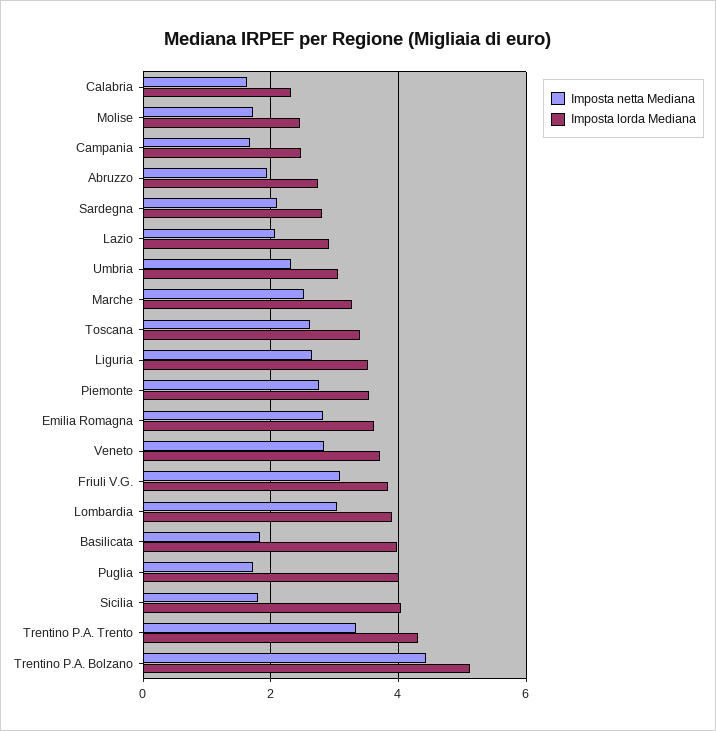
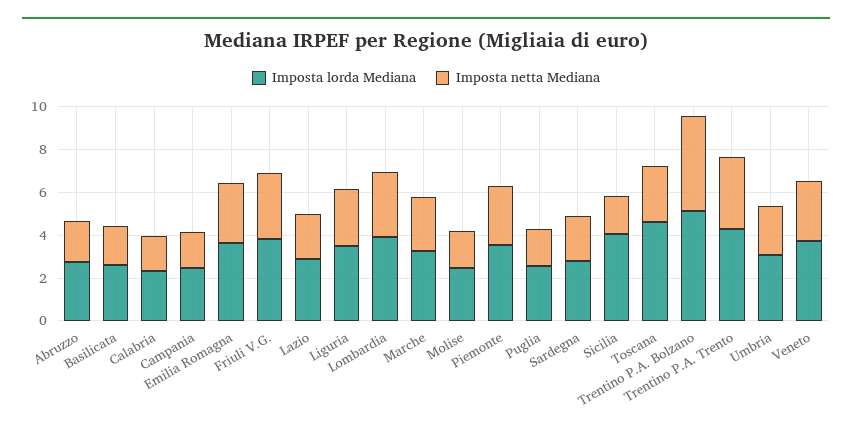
  {
    "Imposta netta Mediana": {
      "Calabria": 1.6,
      "Molise": 1.8,
      "Campania": 1.6,
      "Abruzzo": 2,
      "Sardegna": 2.2,
      "Lazio": 2,
      "Umbria": 2.4,
      "Marche": 2.6,
      "Toscana": 2.6,
      "Liguria": 2.6,
      "Piemonte": 2.8,
      "Emilia Romagna": 2.8,
      "Veneto": 2.8,
      "Friuli V.G.": 3,
      "Lombardia": 3,
      "Basilicata": 1.8,
      "Puglia": 1.8,
      "Sicilia": 1.8,
      "Trentino P.A. Trento": 3.4,
      "Trentino P.A. Bolzano": 4.4
    },
    "Imposta lorda Mediana": {
      "Calabria": 2.4,
      "Molise": 2.4,
      "Campania": 2.4,
      "Abruzzo": 2.8,
      "Sardegna": 2.8,
      "Lazio": 3,
      "Umbria": 3,
      "Marche": 3.2,
-     "Toscana": 3.4,
+     "Toscana": 4.5,
      "Liguria": 3.6,
      "Piemonte": 3.6,
      "Emilia Romagna": 3.6,
      "Veneto": 3.8,
      "Friuli V.G.": 3.8,
      "Lombardia": 4,
-     "Basilicata": 4,
+     "Basilicata": 2.5,
-     "Puglia": 4,
+     "Puglia": 2.5,
      "Sicilia": 4,
      "Trentino P.A. Trento": 4.4,
      "Trentino P.A. Bolzano": 5.2
    }
  }

